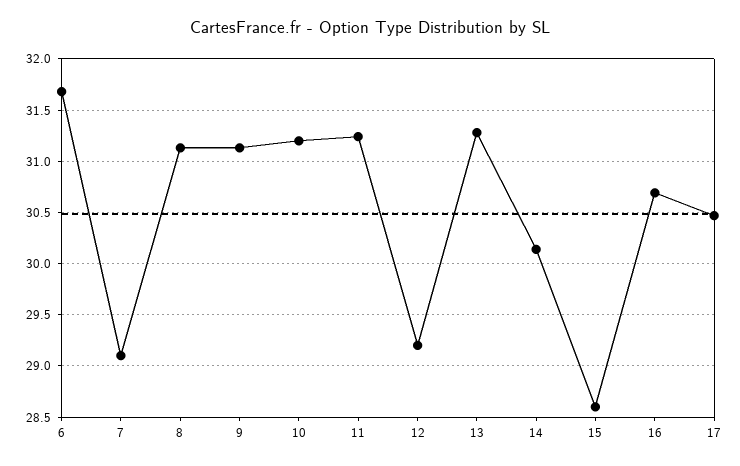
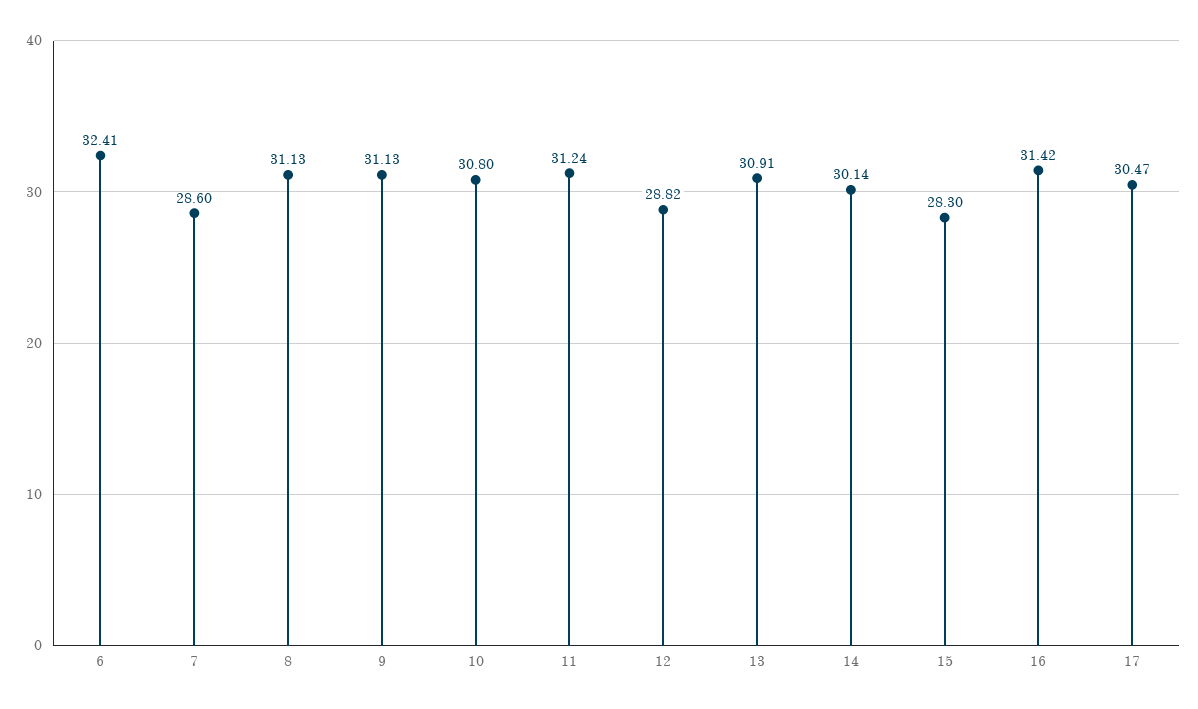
  {
-   "6": 31.7,
+   "6": 32.41,
-   "7": 29.1,
+   "7": 28.6,
    "8": 31.13,
    "9": 31.13,
-   "10": 31.2,
+   "10": 30.8,
    "11": 31.24,
-   "12": 29.2,
+   "12": 28.82,
-   "13": 31.3,
+   "13": 30.91,
    "14": 30.14,
-   "15": 28.6,
+   "15": 28.3,
-   "16": 30.7,
+   "16": 31.42,
    "17": 30.47
  }

